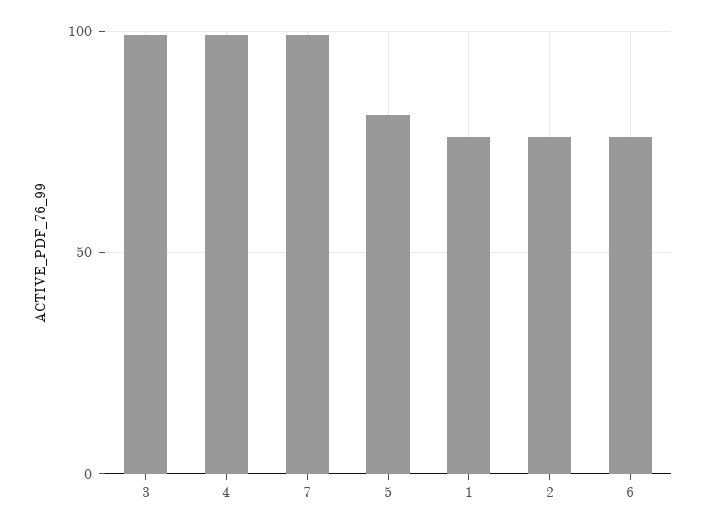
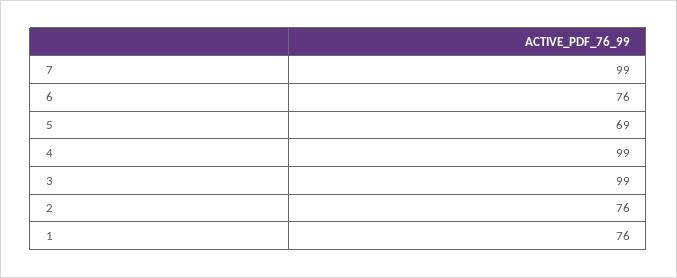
  {
    "3": 99,
    "4": 99,
    "7": 99,
-   "5": 80,
+   "5": 69,
    "1": 76,
    "2": 76,
    "6": 76
  }

